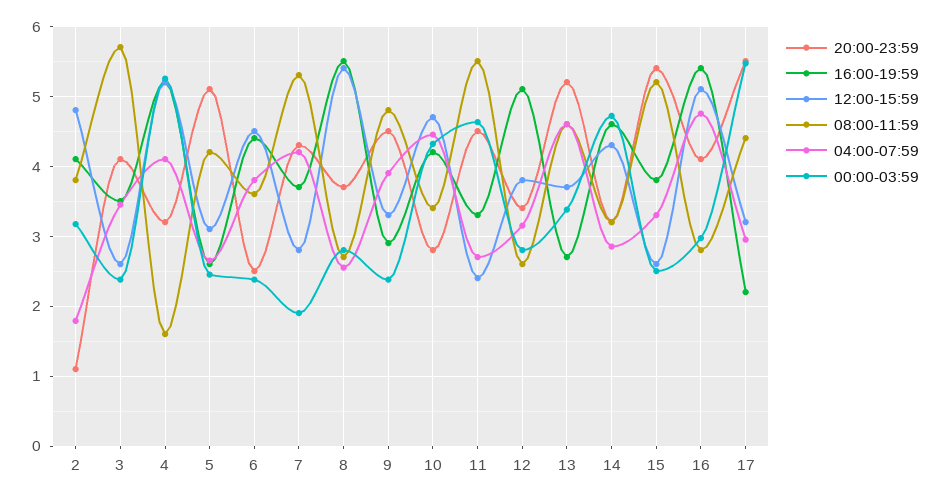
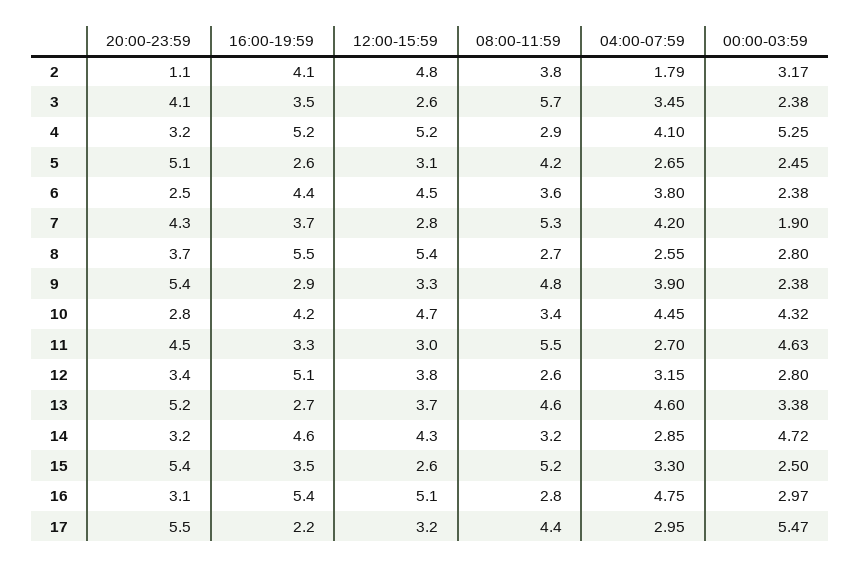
  {
    "20:00-23:59": {
      "2": 1.1,
      "3": 4.1,
      "4": 3.2,
      "5": 5.1,
      "6": 2.5,
      "7": 4.3,
      "8": 3.7,
-     "9": 4.5,
+     "9": 5.4,
      "10": 2.8,
      "11": 4.5,
      "12": 3.4,
      "13": 5.2,
      "14": 3.2,
      "15": 5.4,
-     "16": 4.1,
+     "16": 3.1,
      "17": 5.5
    },
    "16:00-19:59": {
      "2": 4.1,
      "3": 3.5,
      "4": 5.2,
      "5": 2.6,
      "6": 4.4,
      "7": 3.7,
      "8": 5.5,
      "9": 2.9,
      "10": 4.2,
      "11": 3.3,
      "12": 5.1,
      "13": 2.7,
      "14": 4.6,
-     "15": 3.8,
+     "15": 3.5,
      "16": 5.4,
      "17": 2.2
    },
    "12:00-15:59": {
      "2": 4.8,
      "3": 2.6,
      "4": 5.2,
      "5": 3.1,
      "6": 4.5,
      "7": 2.8,
      "8": 5.4,
      "9": 3.3,
      "10": 4.7,
-     "11": 2.4,
+     "11": 3,
      "12": 3.8,
      "13": 3.7,
      "14": 4.3,
      "15": 2.6,
      "16": 5.1,
      "17": 3.2
    },
    "08:00-11:59": {
      "2": 3.8,
      "3": 5.7,
-     "4": 1.6,
+     "4": 2.9,
      "5": 4.2,
      "6": 3.6,
      "7": 5.3,
      "8": 2.7,
      "9": 4.8,
      "10": 3.4,
      "11": 5.5,
      "12": 2.6,
      "13": 4.6,
      "14": 3.2,
      "15": 5.2,
      "16": 2.8,
      "17": 4.4
    },
    "04:00-07:59": {
      "2": 1.79,
      "3": 3.45,
      "4": 4.1,
      "5": 2.65,
      "6": 3.8,
      "7": 4.2,
      "8": 2.55,
      "9": 3.9,
      "10": 4.45,
      "11": 2.7,
      "12": 3.15,
      "13": 4.6,
      "14": 2.85,
      "15": 3.3,
      "16": 4.75,
      "17": 2.95
    },
    "00:00-03:59": {
      "2": 3.17,
      "3": 2.38,
      "4": 5.25,
      "5": 2.45,
      "6": 2.38,
      "7": 1.9,
      "8": 2.8,
      "9": 2.38,
      "10": 4.32,
      "11": 4.63,
      "12": 2.8,
      "13": 3.38,
      "14": 4.72,
      "15": 2.5,
      "16": 2.97,
      "17": 5.47
    }
  }

